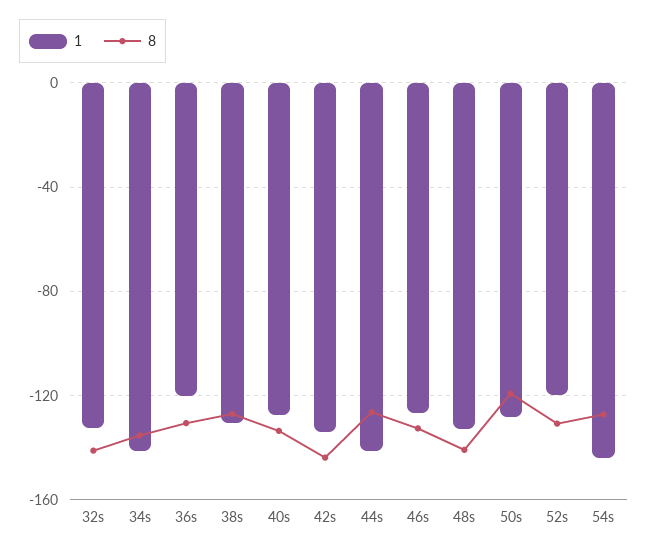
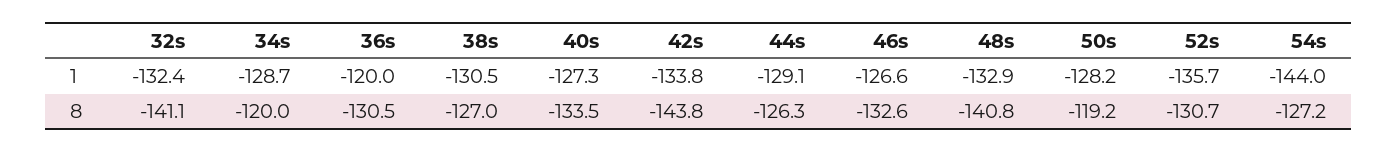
  {
    "1": {
      "32s": -132.4,
-     "34s": -140,
+     "34s": -128.7,
      "36s": -120,
      "38s": -130.5,
      "40s": -127.3,
      "42s": -133.8,
-     "44s": -140,
+     "44s": -129.1,
      "46s": -126.6,
      "48s": -132.9,
      "50s": -128.2,
-     "52s": -120,
+     "52s": -135.7,
      "54s": -144
    },
    "8": {
      "32s": -141.1,
-     "34s": -135,
+     "34s": -120,
      "36s": -130.5,
      "38s": -127,
      "40s": -133.5,
      "42s": -143.8,
      "44s": -126.3,
      "46s": -132.6,
      "48s": -140.8,
      "50s": -119.2,
      "52s": -130.7,
      "54s": -127.2
    }
  }

